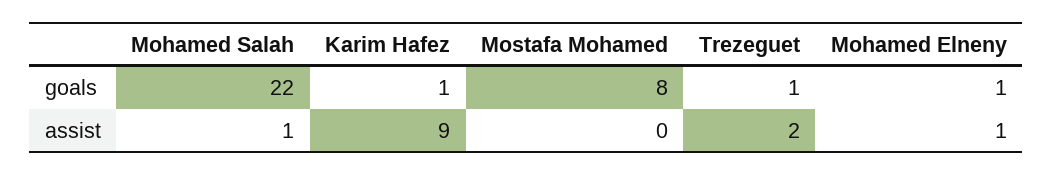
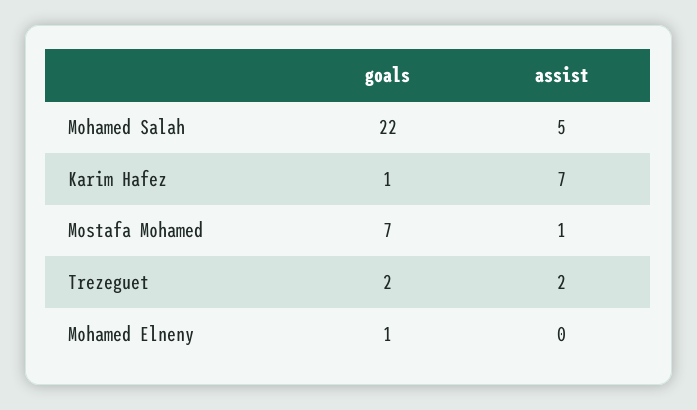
  {
    "Mohamed Salah": {
      "goals": 22,
-     "assist": 1
+     "assist": 5
    },
    "Karim Hafez": {
      "goals": 1,
-     "assist": 9
+     "assist": 7
    },
    "Mostafa Mohamed": {
-     "goals": 8,
+     "goals": 7,
-     "assist": 0
+     "assist": 1
    },
    "Trezeguet": {
-     "goals": 1,
+     "goals": 2,
      "assist": 2
    },
    "Mohamed Elneny": {
      "goals": 1,
-     "assist": 1
+     "assist": 0
    }
  }

